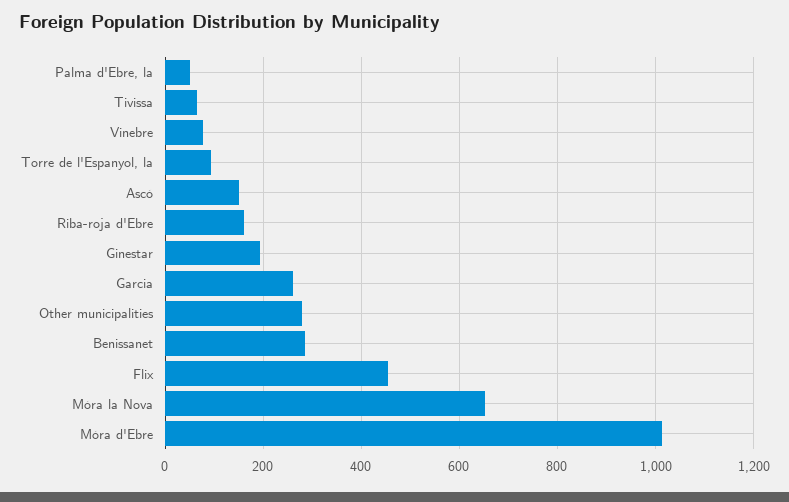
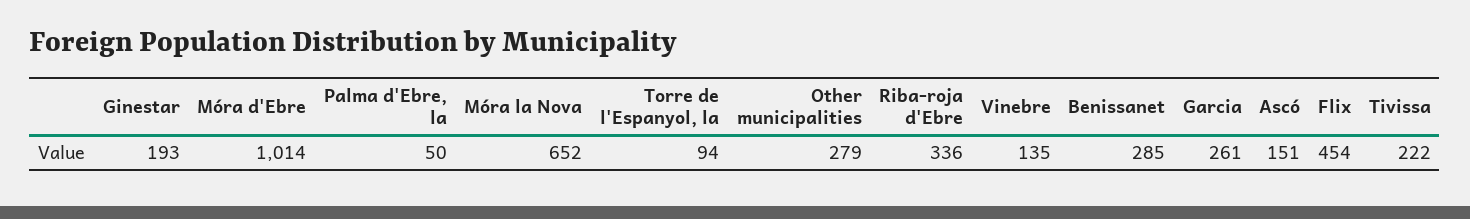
  {
    "Palma d'Ebre, la": 50,
-   "Tivissa": 60,
+   "Tivissa": 222,
-   "Vinebre": 80,
+   "Vinebre": 135,
    "Torre de l'Espanyol, la": 94,
    "Ascó": 151,
-   "Riba-roja d'Ebre": 160,
+   "Riba-roja d'Ebre": 336,
    "Ginestar": 193,
    "Garcia": 261,
    "Other municipalities": 279,
    "Benissanet": 285,
    "Flix": 454,
    "Móra la Nova": 652,
    "Móra d'Ebre": 1014
  }

